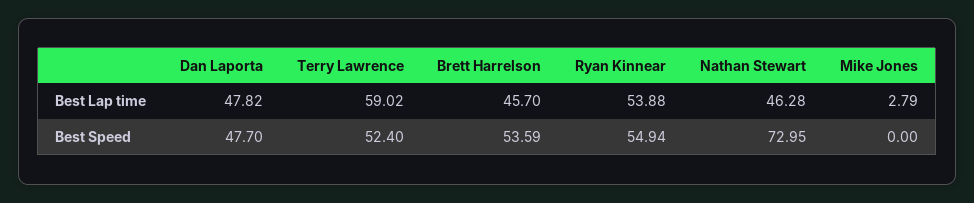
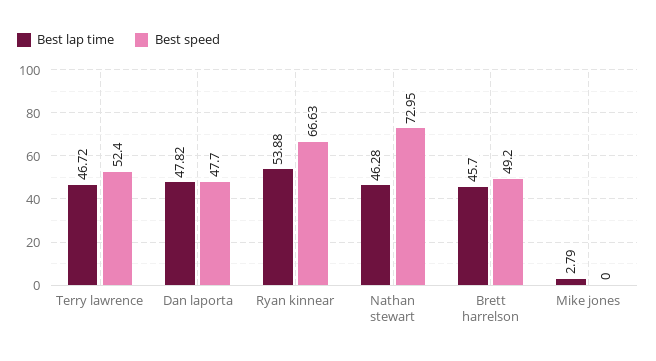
  {
    "Best Lap time": {
      "Dan Laporta": 47.82,
-     "Terry Lawrence": 59.02,
+     "Terry Lawrence": 46.72,
      "Brett Harrelson": 45.7,
      "Ryan Kinnear": 53.88,
      "Nathan Stewart": 46.28,
      "Mike Jones": 2.79
    },
    "Best Speed": {
      "Dan Laporta": 47.7,
      "Terry Lawrence": 52.4,
-     "Brett Harrelson": 53.59,
+     "Brett Harrelson": 49.2,
-     "Ryan Kinnear": 54.94,
+     "Ryan Kinnear": 66.63,
      "Nathan Stewart": 72.95,
      "Mike Jones": 0
    }
  }

